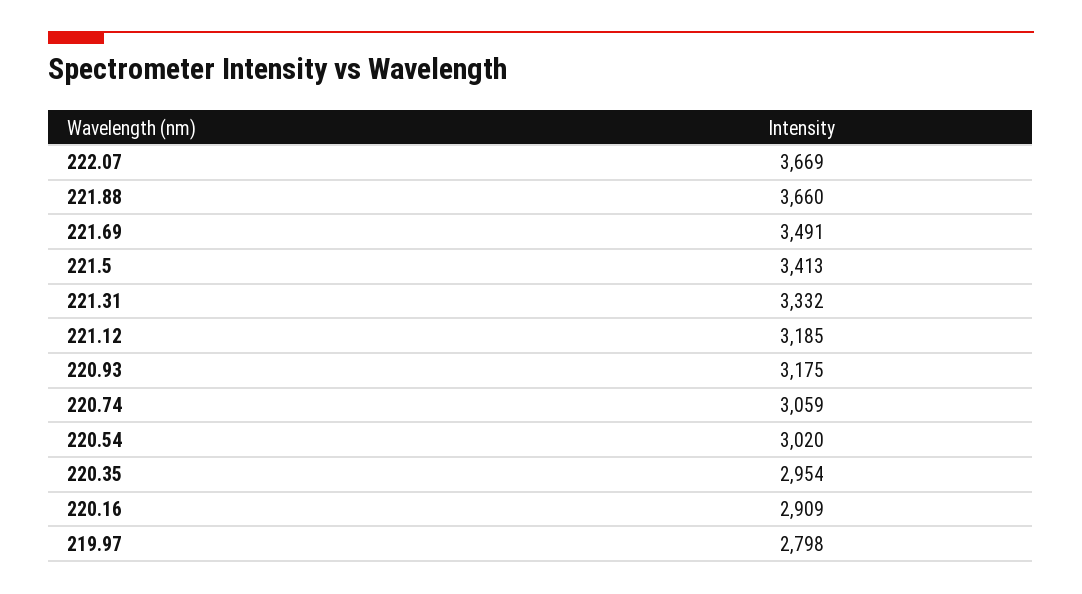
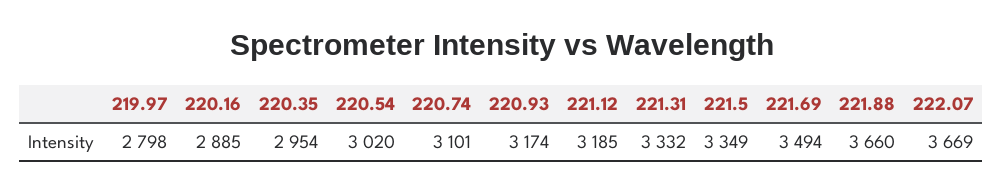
  {
    "222.07": 3669,
    "221.88": 3660,
-   "221.69": 3491,
+   "221.69": 3494,
-   "221.5": 3413,
+   "221.5": 3349,
    "221.31": 3332,
    "221.12": 3185,
-   "220.93": 3175,
+   "220.93": 3174,
-   "220.74": 3059,
+   "220.74": 3101,
    "220.54": 3020,
    "220.35": 2954,
-   "220.16": 2909,
+   "220.16": 2885,
    "219.97": 2798
  }

